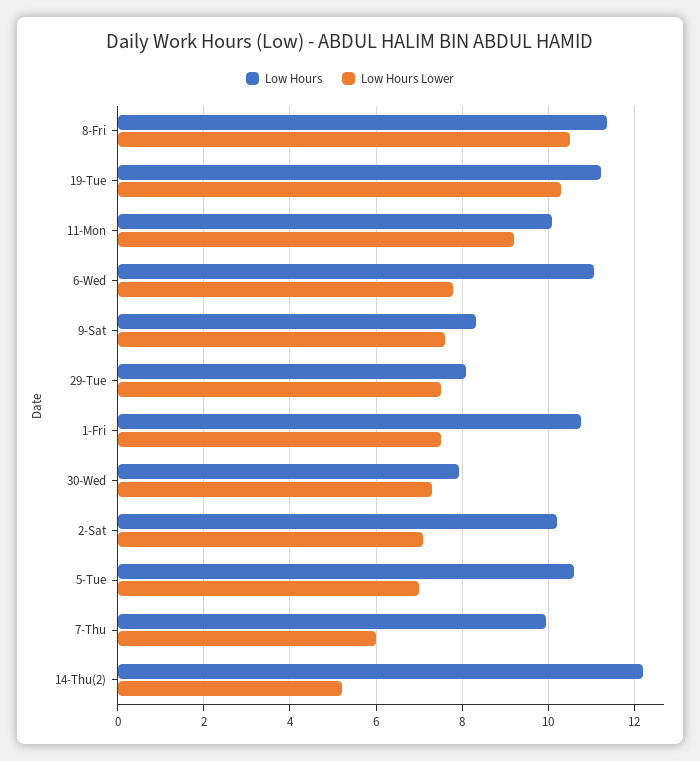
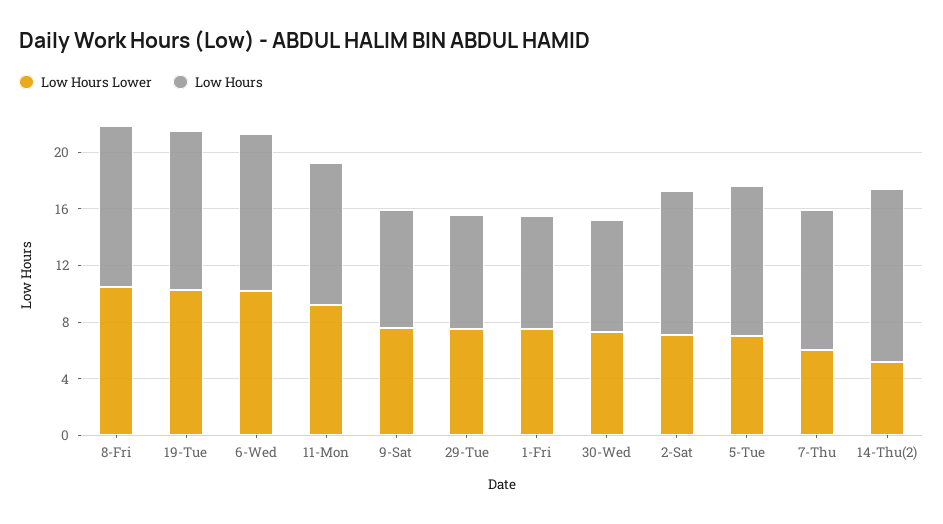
  {
    "Low Hours": {
      "8-Fri": 11.4,
      "19-Tue": 11.2,
      "11-Mon": 10,
      "6-Wed": 11,
      "9-Sat": 8.4,
      "29-Tue": 8.2,
-     "1-Fri": 10.8,
+     "1-Fri": 8,
      "30-Wed": 8,
      "2-Sat": 10.2,
      "5-Tue": 10.6,
      "7-Thu": 10,
      "14-Thu(2)": 12.2
    },
    "Low Hours Lower": {
      "8-Fri": 10.6,
      "19-Tue": 10.4,
      "11-Mon": 9.2,
-     "6-Wed": 7.8,
+     "6-Wed": 10,
      "9-Sat": 7.6,
      "29-Tue": 7.6,
      "1-Fri": 7.6,
      "30-Wed": 7.4,
      "2-Sat": 7.2,
      "5-Tue": 7,
      "7-Thu": 6,
      "14-Thu(2)": 5.2
    }
  }

